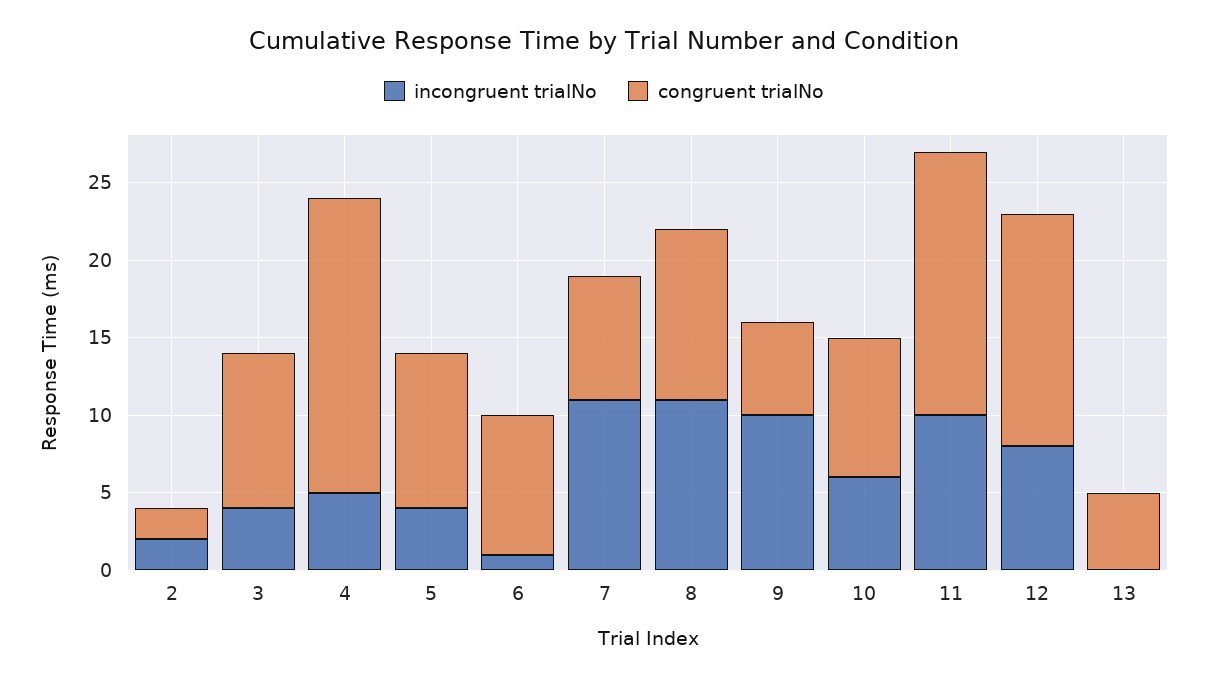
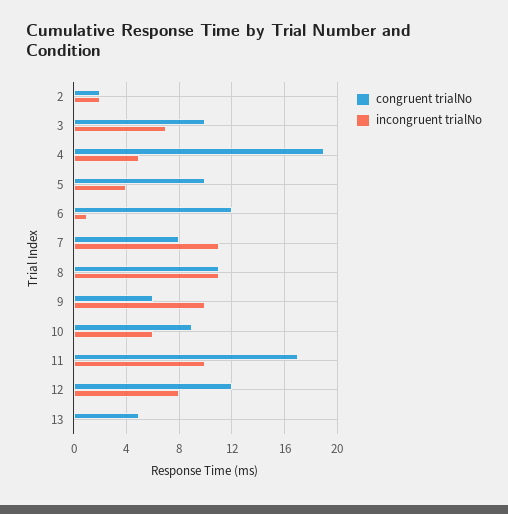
  {
    "incongruent trialNo": {
      "2": 2,
-     "3": 4,
+     "3": 7,
      "4": 5,
      "5": 4,
      "6": 1,
      "7": 11,
      "8": 11,
      "9": 10,
      "10": 6,
      "11": 10,
      "12": 8,
      "13": 0
    },
    "congruent trialNo": {
      "2": 2,
      "3": 10,
      "4": 19,
      "5": 10,
-     "6": 9,
+     "6": 12,
      "7": 8,
      "8": 11,
      "9": 6,
      "10": 9,
      "11": 17,
-     "12": 15,
+     "12": 12,
      "13": 5
    }
  }

